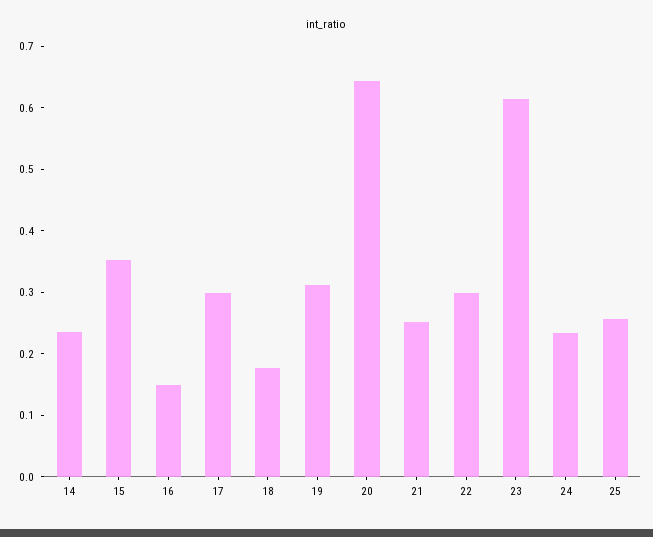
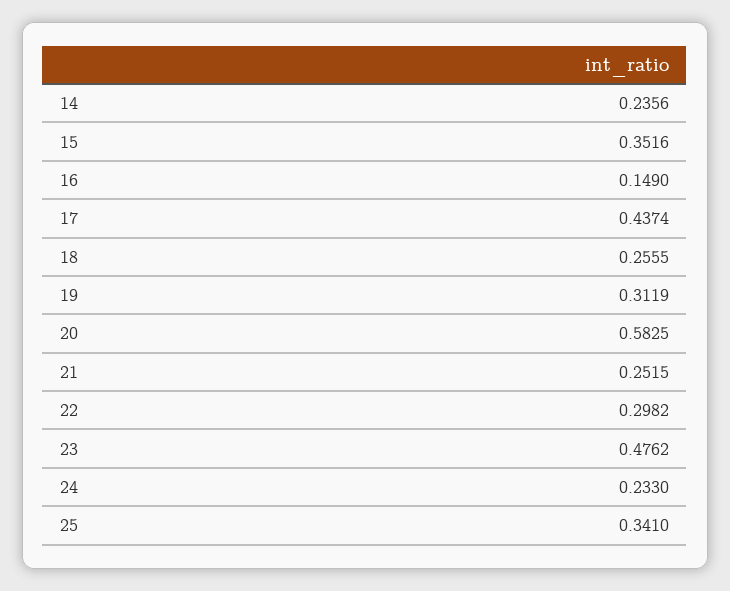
  {
    "14": 0.2356,
    "15": 0.3516,
    "16": 0.149,
-   "17": 0.3,
+   "17": 0.4374,
-   "18": 0.18,
+   "18": 0.2555,
    "19": 0.3119,
-   "20": 0.64,
+   "20": 0.5825,
    "21": 0.2515,
    "22": 0.2982,
-   "23": 0.62,
+   "23": 0.4762,
    "24": 0.233,
-   "25": 0.26
+   "25": 0.341
  }

